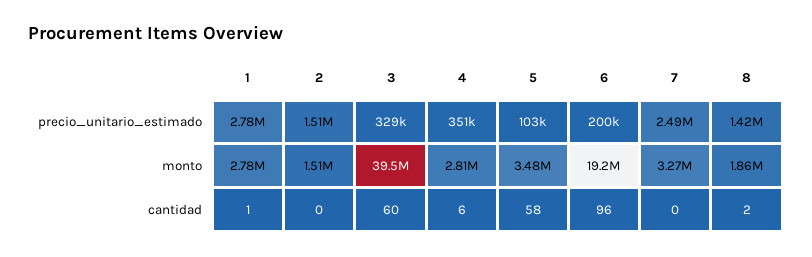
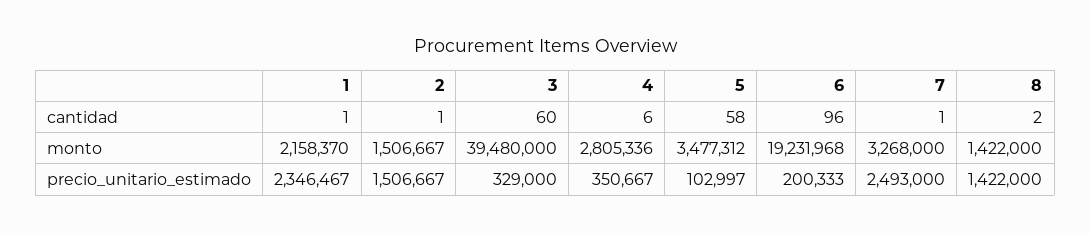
  {
    "1": {
-     "precio_unitario_estimado": 2780000,
+     "precio_unitario_estimado": 2346467,
-     "monto": 2780000,
+     "monto": 2158370,
      "cantidad": 1
    },
    "2": {
      "precio_unitario_estimado": 1506667,
      "monto": 1506667,
-     "cantidad": 0
+     "cantidad": 1
    },
    "3": {
      "precio_unitario_estimado": 329000,
      "monto": 39480000,
      "cantidad": 60
    },
    "4": {
      "precio_unitario_estimado": 350667,
      "monto": 2805336,
      "cantidad": 6
    },
    "5": {
      "precio_unitario_estimado": 102997,
      "monto": 3477312,
      "cantidad": 58
    },
    "6": {
      "precio_unitario_estimado": 200333,
      "monto": 19231968,
      "cantidad": 96
    },
    "7": {
      "precio_unitario_estimado": 2493000,
      "monto": 3268000,
-     "cantidad": 0
+     "cantidad": 1
    },
    "8": {
      "precio_unitario_estimado": 1422000,
-     "monto": 1860000,
+     "monto": 1422000,
      "cantidad": 2
    }
  }

